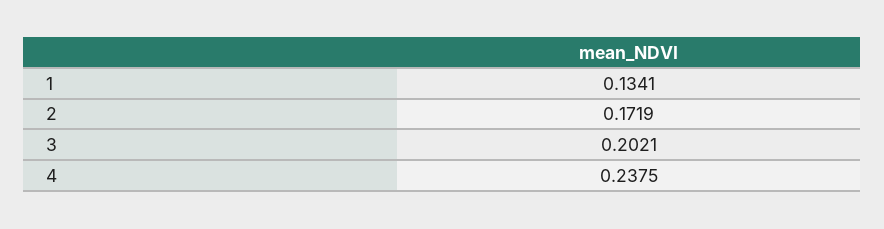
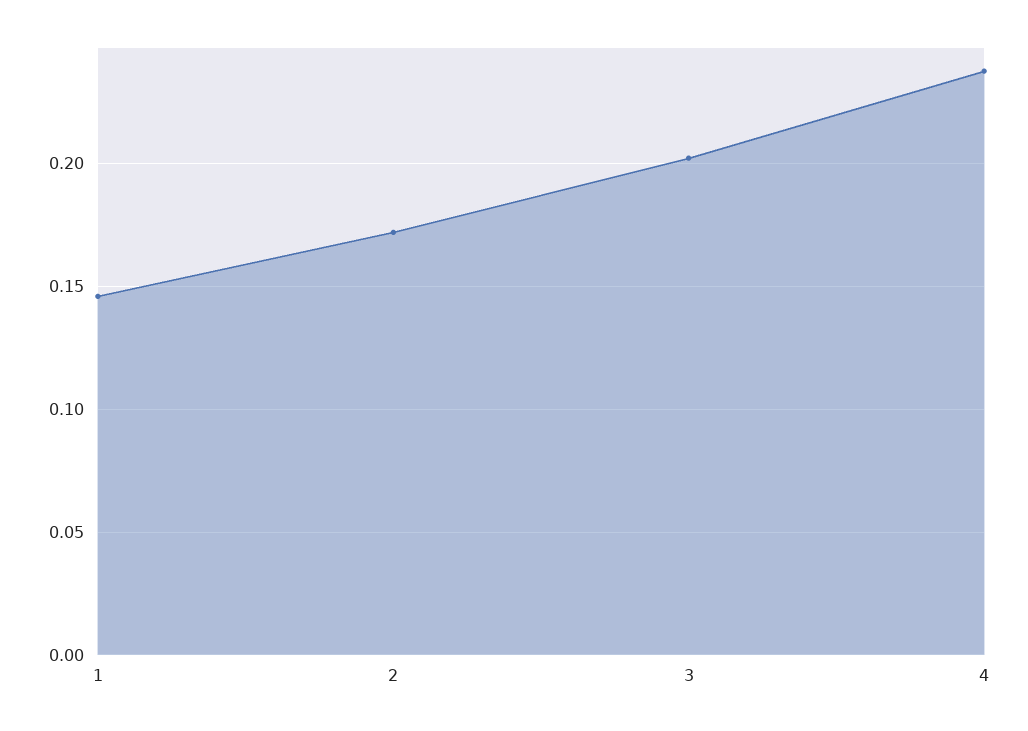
  {
-   "1": 0.1341,
+   "1": 0.145,
    "2": 0.1719,
    "3": 0.2021,
    "4": 0.2375
  }

